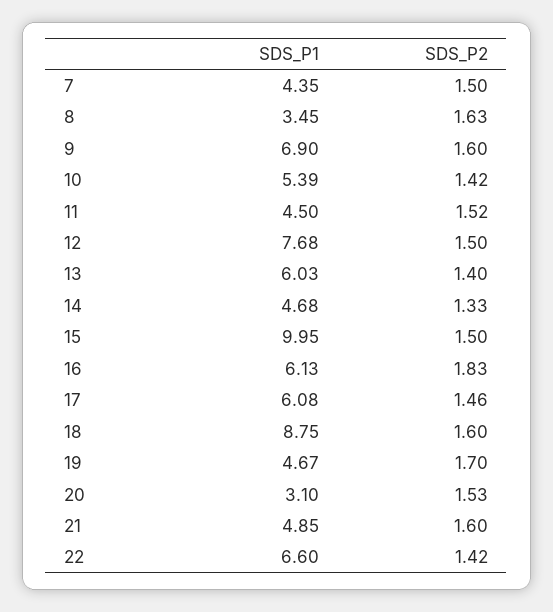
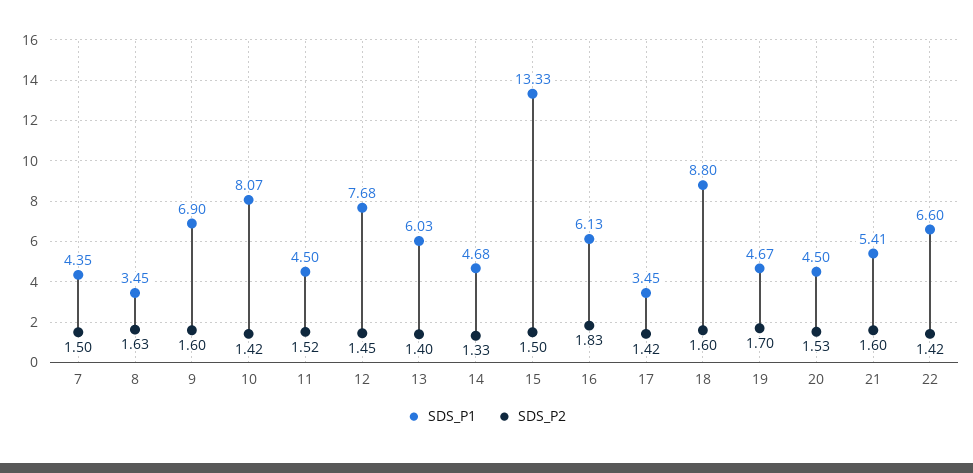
  {
    "SDS_P1": {
      "7": 4.35,
      "8": 3.45,
      "9": 6.9,
-     "10": 5.39,
+     "10": 8.07,
      "11": 4.5,
      "12": 7.68,
      "13": 6.03,
      "14": 4.68,
-     "15": 9.95,
+     "15": 13.33,
      "16": 6.13,
-     "17": 6.08,
+     "17": 3.45,
-     "18": 8.75,
+     "18": 8.8,
      "19": 4.67,
-     "20": 3.1,
+     "20": 4.5,
-     "21": 4.85,
+     "21": 5.41,
      "22": 6.6
    },
    "SDS_P2": {
      "7": 1.5,
      "8": 1.63,
      "9": 1.6,
      "10": 1.42,
      "11": 1.52,
-     "12": 1.5,
+     "12": 1.45,
      "13": 1.4,
      "14": 1.33,
      "15": 1.5,
      "16": 1.83,
-     "17": 1.46,
+     "17": 1.42,
      "18": 1.6,
      "19": 1.7,
      "20": 1.53,
      "21": 1.6,
      "22": 1.42
    }
  }

